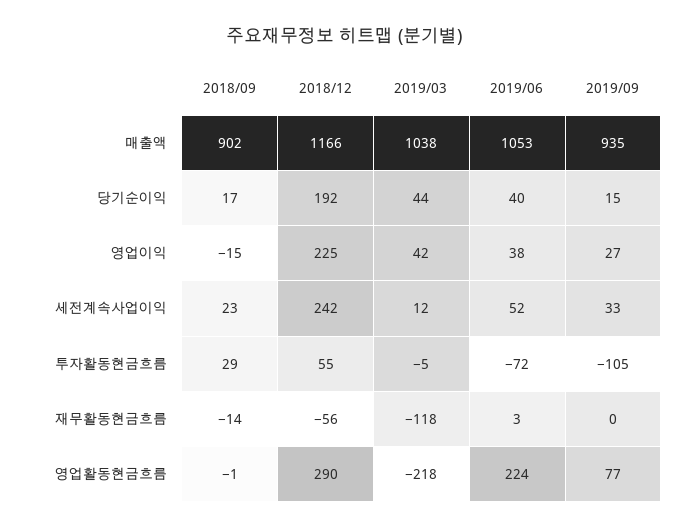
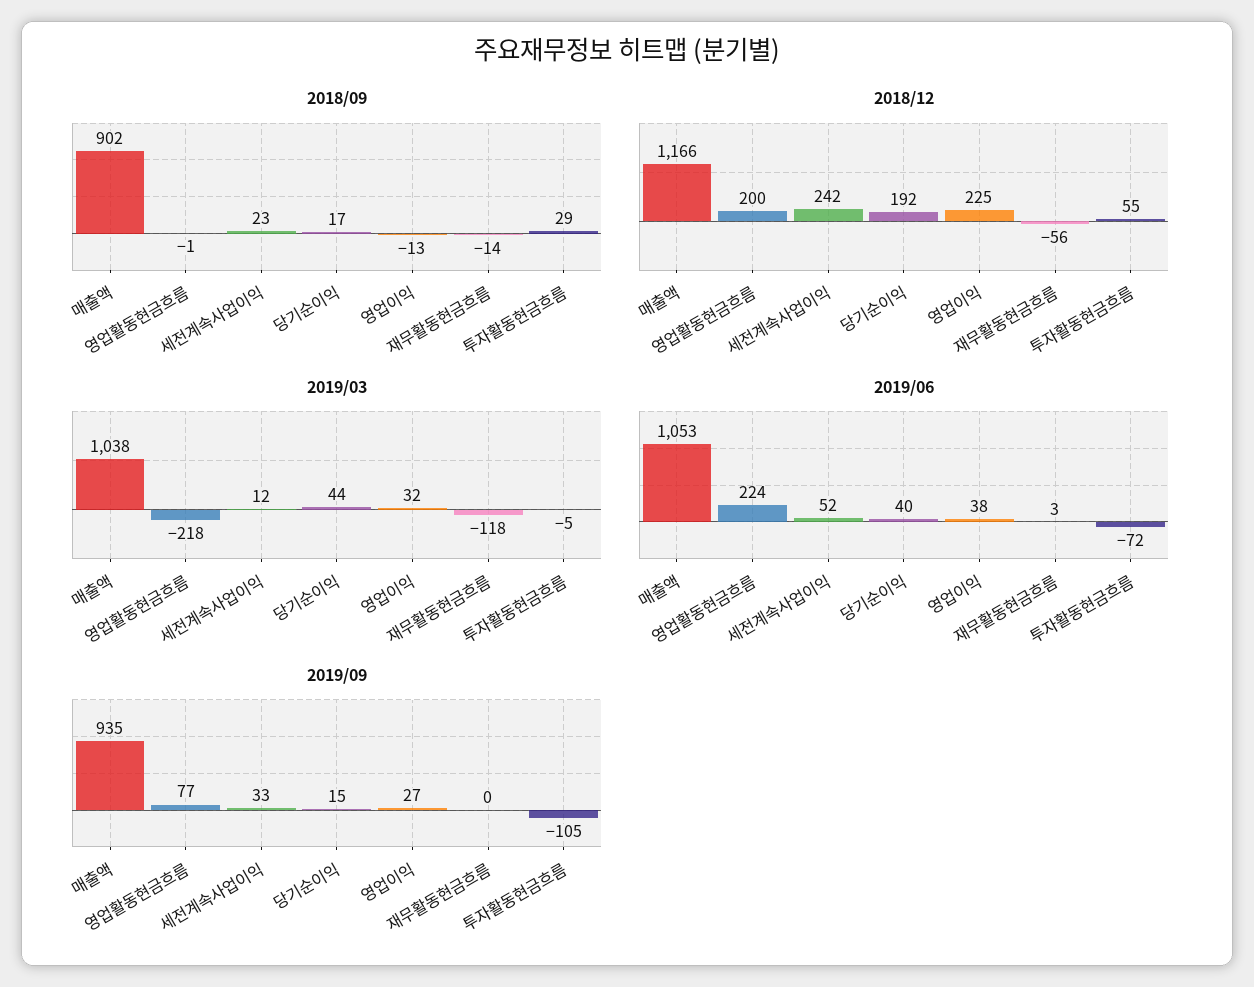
  {
    "2018/09": {
      "매출액": 902,
      "당기순이익": 17,
-     "영업이익": -15,
+     "영업이익": -13,
      "세전계속사업이익": 23,
      "투자활동현금흐름": 29,
      "재무활동현금흐름": -14,
      "영업활동현금흐름": -1
    },
    "2018/12": {
      "매출액": 1166,
      "당기순이익": 192,
      "영업이익": 225,
      "세전계속사업이익": 242,
      "투자활동현금흐름": 55,
      "재무활동현금흐름": -56,
-     "영업활동현금흐름": 290
+     "영업활동현금흐름": 200
    },
    "2019/03": {
      "매출액": 1038,
      "당기순이익": 44,
-     "영업이익": 42,
+     "영업이익": 32,
      "세전계속사업이익": 12,
      "투자활동현금흐름": -5,
      "재무활동현금흐름": -118,
      "영업활동현금흐름": -218
    },
    "2019/06": {
      "매출액": 1053,
      "당기순이익": 40,
      "영업이익": 38,
      "세전계속사업이익": 52,
      "투자활동현금흐름": -72,
      "재무활동현금흐름": 3,
      "영업활동현금흐름": 224
    },
    "2019/09": {
      "매출액": 935,
      "당기순이익": 15,
      "영업이익": 27,
      "세전계속사업이익": 33,
      "투자활동현금흐름": -105,
      "재무활동현금흐름": 0,
      "영업활동현금흐름": 77
    }
  }

